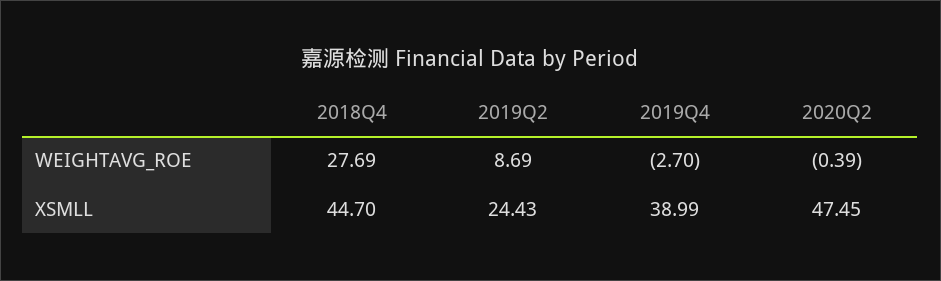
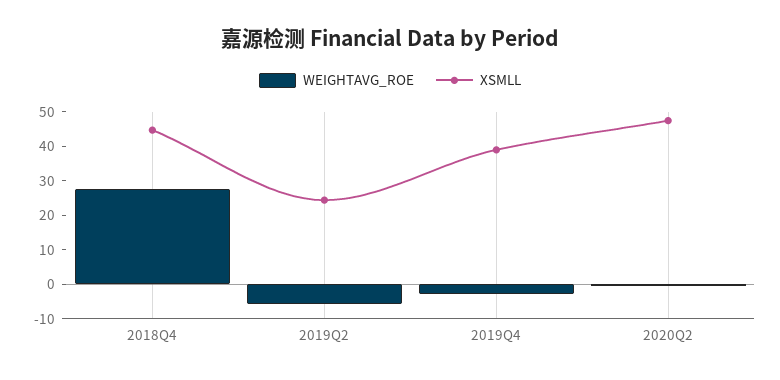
  {
    "WEIGHTAVG_ROE": {
      "2018Q4": 27.69,
-     "2019Q2": 8.69,
+     "2019Q2": -5,
      "2019Q4": -2.7,
      "2020Q2": -0.39
    },
    "XSMLL": {
      "2018Q4": 44.7,
      "2019Q2": 24.43,
      "2019Q4": 38.99,
      "2020Q2": 47.45
    }
  }

